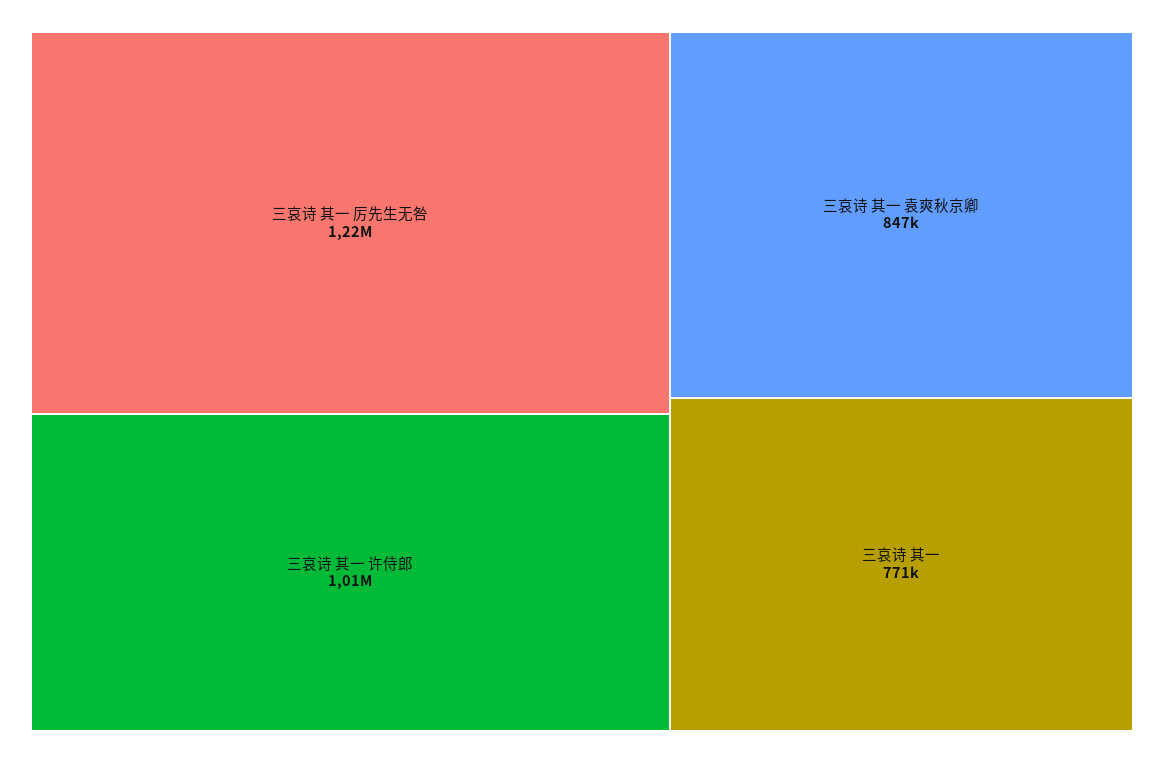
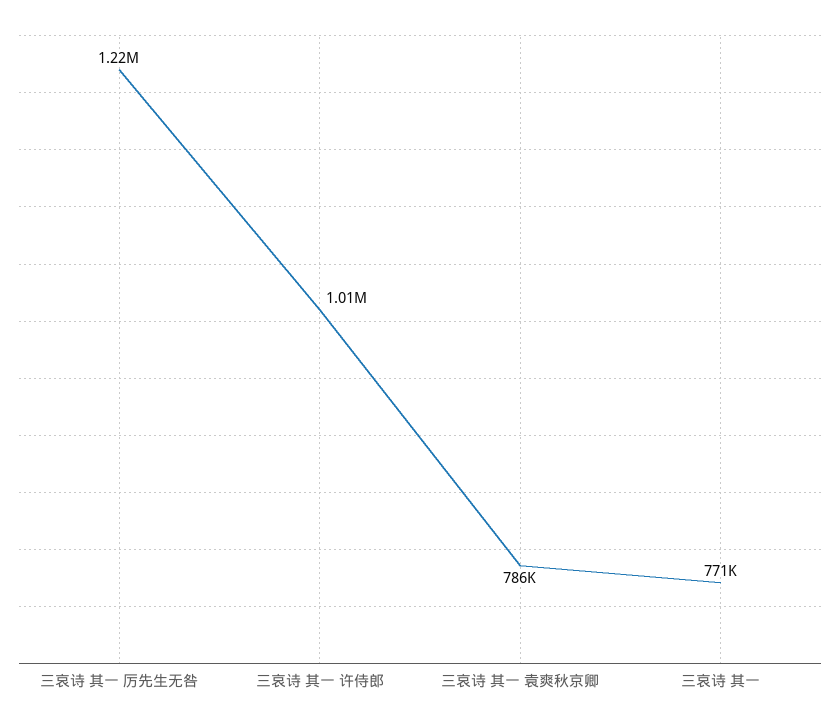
  {
    "三哀诗 其一 厉先生无咎": 1220000,
    "三哀诗 其一 许侍郎": 1010000,
-   "三哀诗 其一 袁爽秋京卿": 847000,
+   "三哀诗 其一 袁爽秋京卿": 786000,
    "三哀诗 其一": 771000
  }

